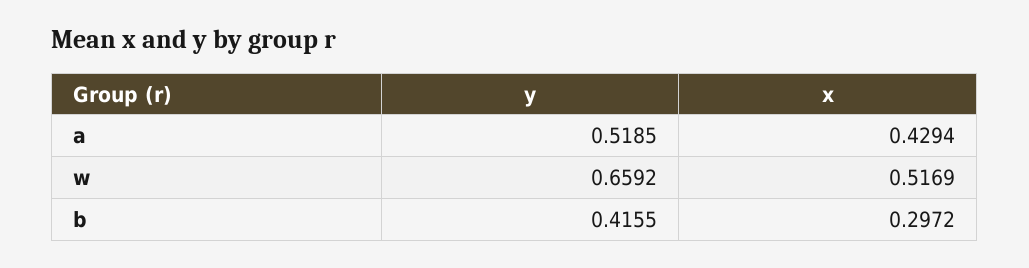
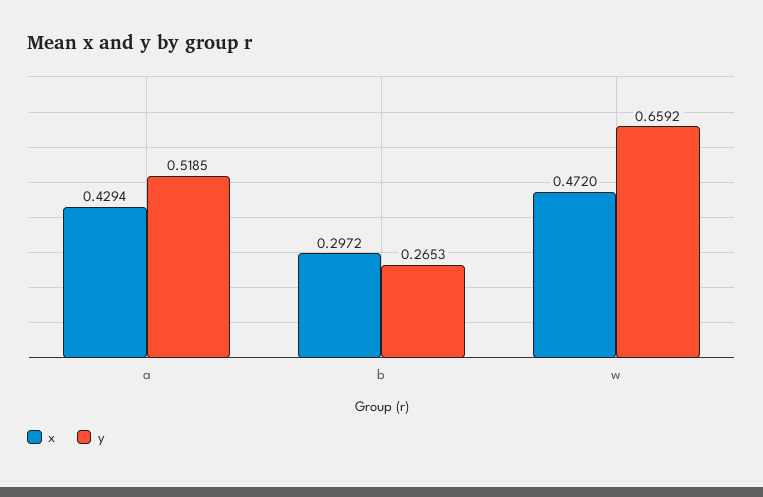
  {
    "y": {
      "a": 0.5185,
      "w": 0.6592,
-     "b": 0.4155
+     "b": 0.2653
    },
    "x": {
      "a": 0.4294,
-     "w": 0.5169,
+     "w": 0.472,
      "b": 0.2972
    }
  }

